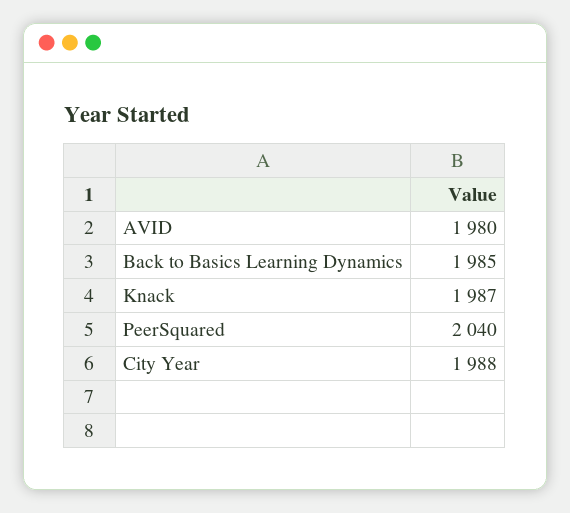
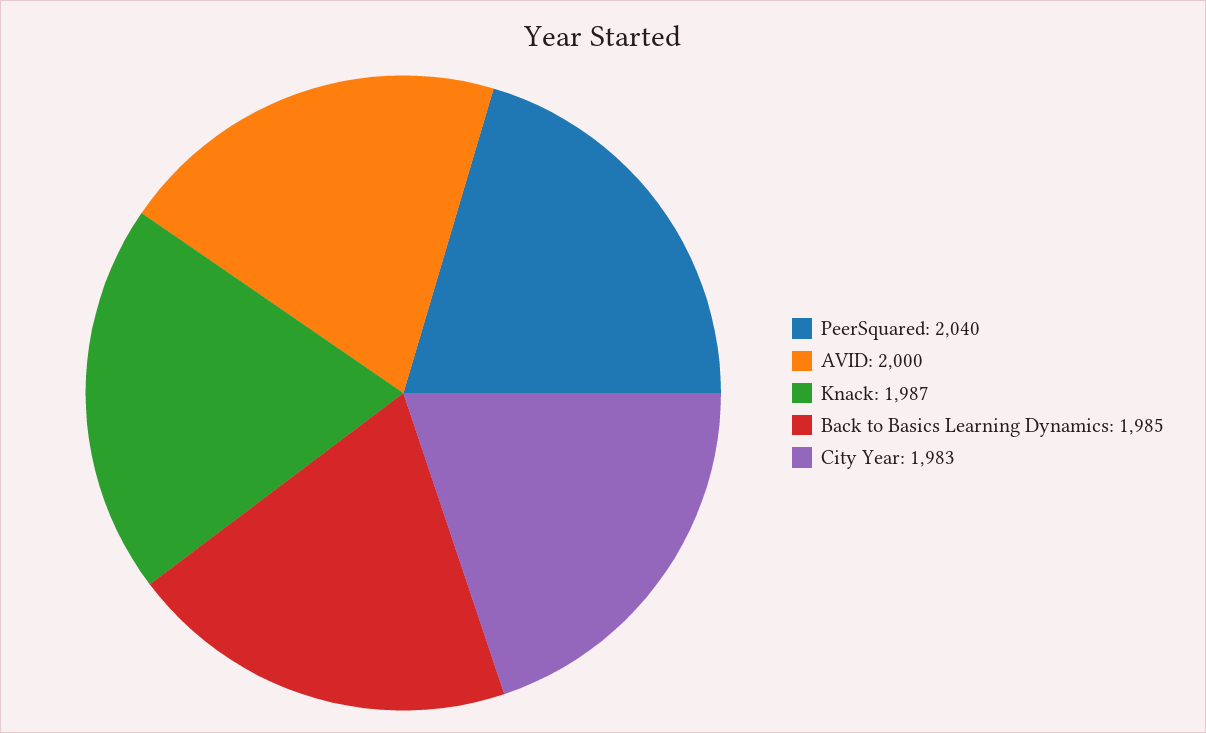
  {
-   "AVID": 1980,
+   "AVID": 2000,
    "Back to Basics Learning Dynamics": 1985,
    "Knack": 1987,
    "PeerSquared": 2040,
-   "City Year": 1988
+   "City Year": 1983
  }

